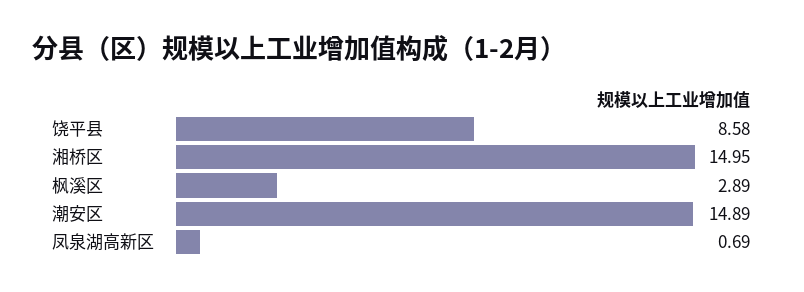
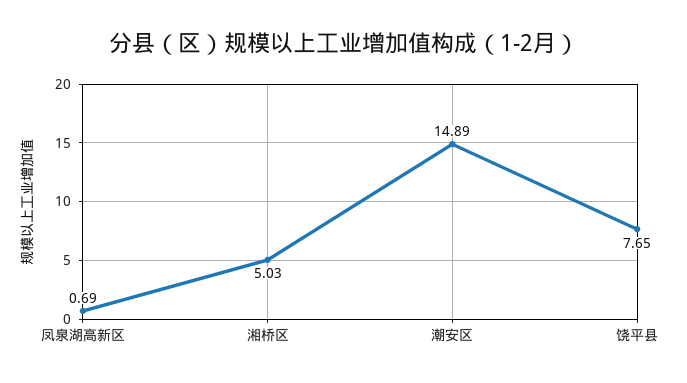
  {
-   "饶平县": 8.58,
+   "饶平县": 7.65,
-   "湘桥区": 14.95,
+   "湘桥区": 5.03,
-   "枫溪区": 2.89,
    "潮安区": 14.89,
    "凤泉湖高新区": 0.69
  }

